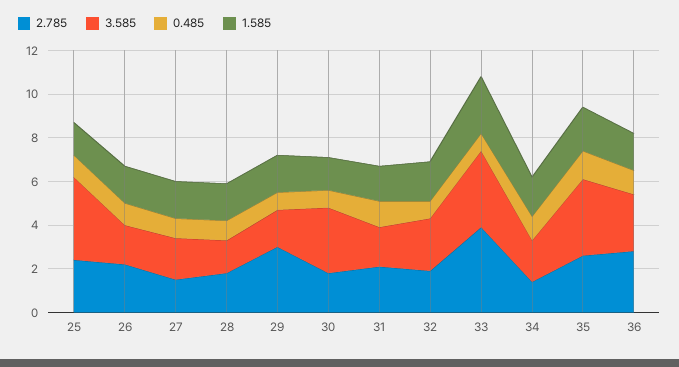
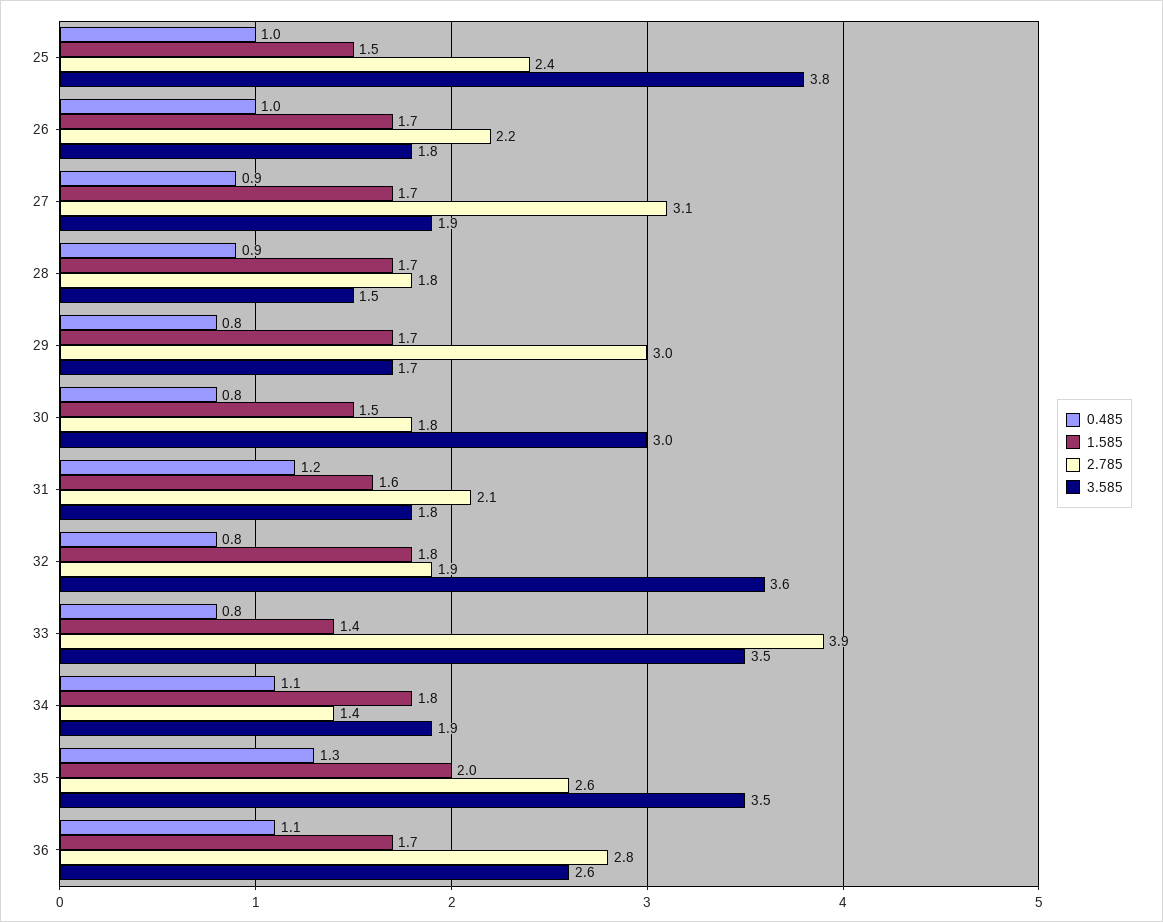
  {
    "2.785": {
      "25": 2.4,
      "26": 2.2,
-     "27": 1.5,
+     "27": 3.1,
      "28": 1.8,
      "29": 3,
      "30": 1.8,
      "31": 2.1,
      "32": 1.9,
      "33": 3.9,
      "34": 1.4,
      "35": 2.6,
      "36": 2.8
    },
    "3.585": {
      "25": 3.8,
      "26": 1.8,
      "27": 1.9,
      "28": 1.5,
      "29": 1.7,
      "30": 3,
      "31": 1.8,
-     "32": 2.5,
+     "32": 3.6,
      "33": 3.5,
      "34": 1.9,
      "35": 3.5,
      "36": 2.6
    },
    "0.485": {
      "25": 1,
      "26": 1,
      "27": 0.9,
      "28": 0.9,
      "29": 0.8,
      "30": 0.8,
      "31": 1.2,
      "32": 0.8,
      "33": 0.8,
      "34": 1.1,
      "35": 1.3,
      "36": 1.1
    },
    "1.585": {
      "25": 1.5,
      "26": 1.7,
      "27": 1.7,
      "28": 1.7,
      "29": 1.7,
      "30": 1.5,
      "31": 1.6,
      "32": 1.8,
-     "33": 2.5,
+     "33": 1.4,
      "34": 1.8,
      "35": 2,
      "36": 1.7
    }
  }

